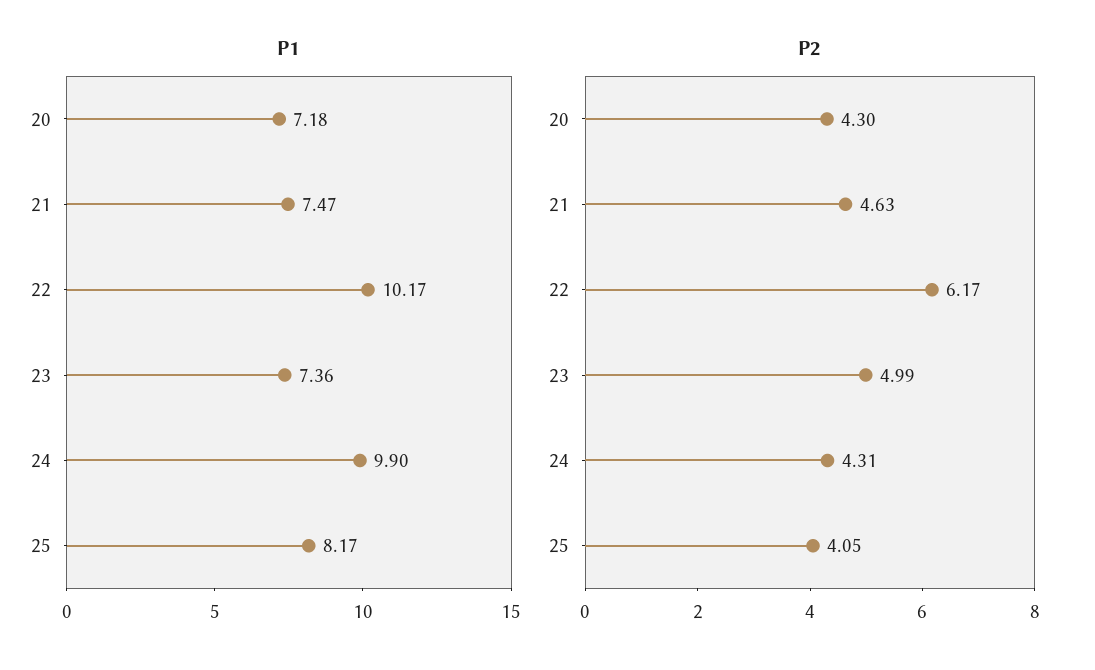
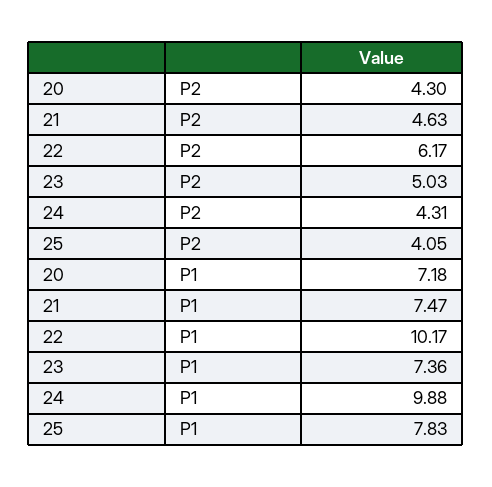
  {
    "P1": {
      "20": 7.18,
      "21": 7.47,
      "22": 10.17,
      "23": 7.36,
-     "24": 9.9,
+     "24": 9.88,
-     "25": 8.17
+     "25": 7.83
    },
    "P2": {
      "20": 4.3,
      "21": 4.63,
      "22": 6.17,
-     "23": 4.99,
+     "23": 5.03,
      "24": 4.31,
      "25": 4.05
    }
  }

